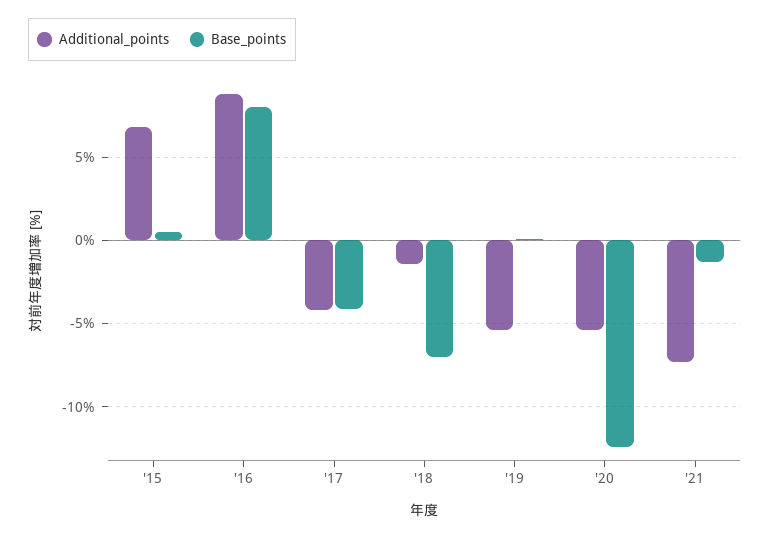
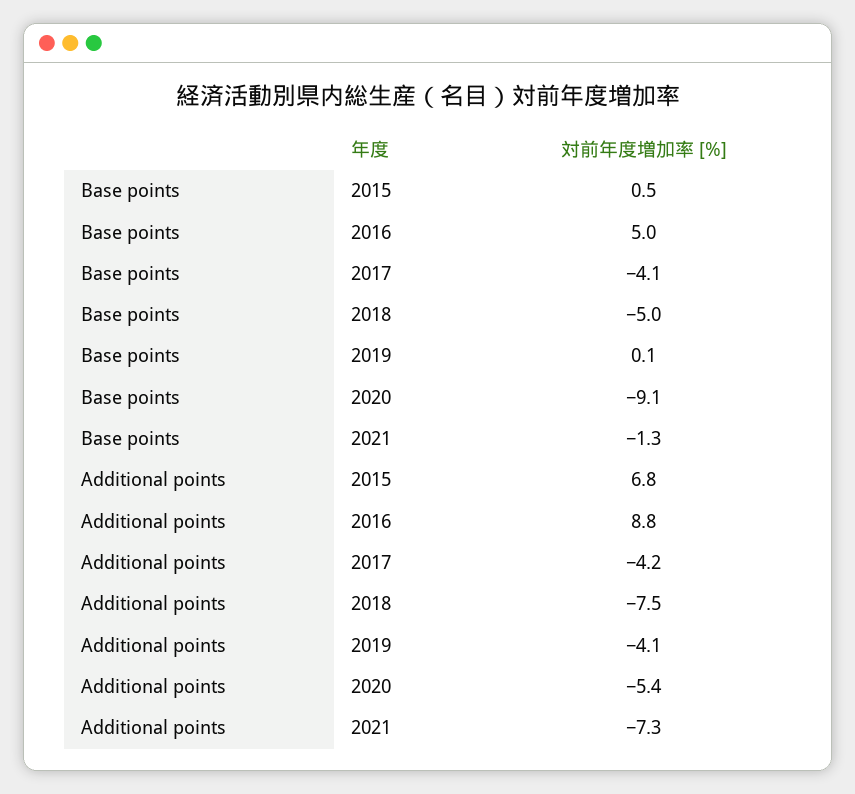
  {
    "Additional_points": {
      "'15": 6.8,
      "'16": 8.8,
      "'17": -4.2,
-     "'18": -1.5,
+     "'18": -7.5,
-     "'19": -5.5,
+     "'19": -4.1,
      "'20": -5.4,
      "'21": -7.3
    },
    "Base_points": {
      "'15": 0.5,
-     "'16": 8,
+     "'16": 5,
      "'17": -4.1,
-     "'18": -7,
+     "'18": -5,
      "'19": 0.1,
-     "'20": -12.5,
+     "'20": -9.1,
      "'21": -1.3
    }
  }

